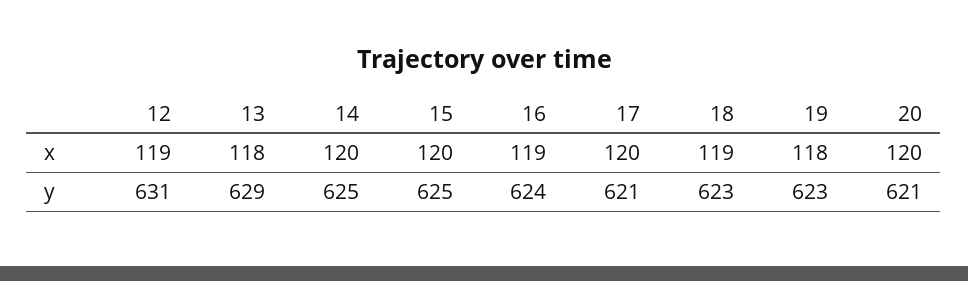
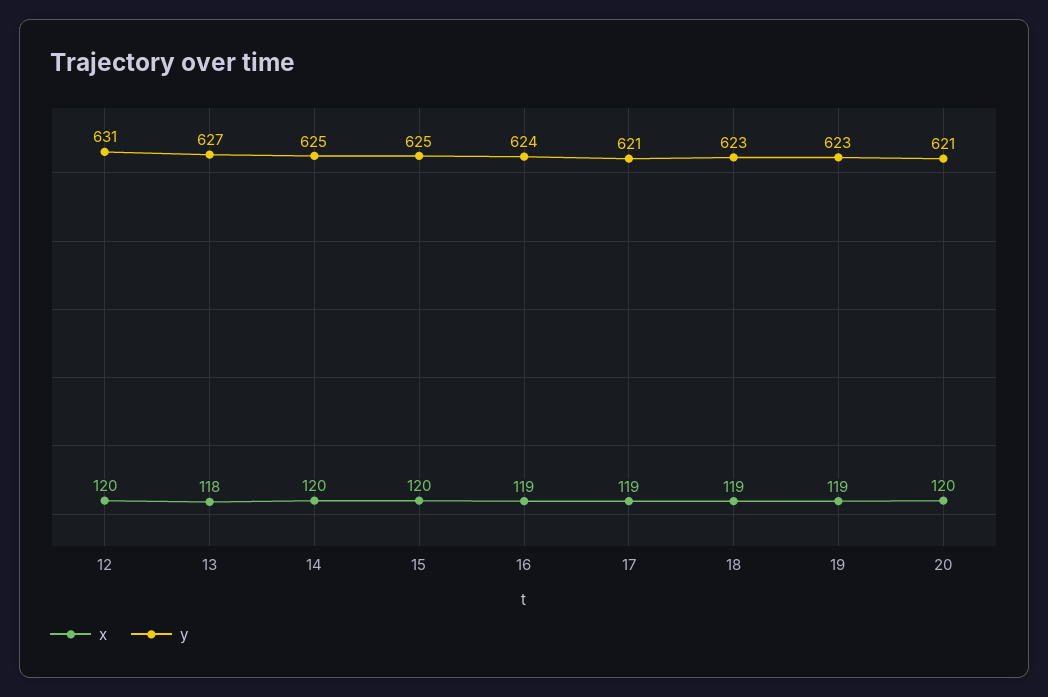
  {
    "x": {
-     "12": 119,
+     "12": 120,
      "13": 118,
      "14": 120,
      "15": 120,
      "16": 119,
-     "17": 120,
+     "17": 119,
      "18": 119,
-     "19": 118,
+     "19": 119,
      "20": 120
    },
    "y": {
      "12": 631,
-     "13": 629,
+     "13": 627,
      "14": 625,
      "15": 625,
      "16": 624,
      "17": 621,
      "18": 623,
      "19": 623,
      "20": 621
    }
  }

